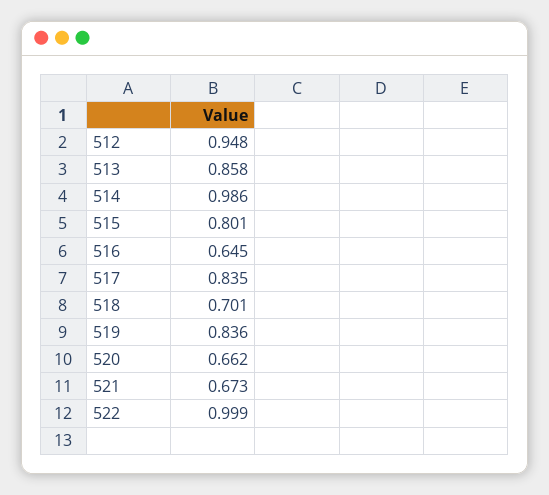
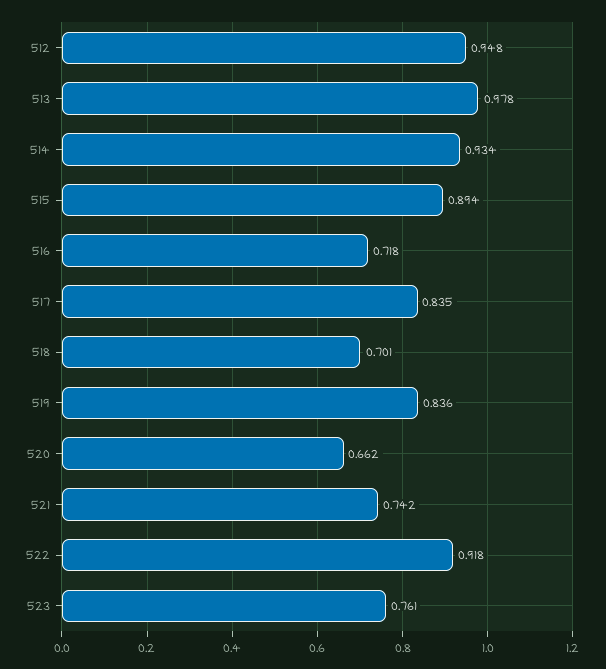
  {
    "512": 0.948,
-   "513": 0.858,
+   "513": 0.978,
-   "514": 0.986,
+   "514": 0.934,
-   "515": 0.801,
+   "515": 0.894,
-   "516": 0.645,
+   "516": 0.718,
    "517": 0.835,
    "518": 0.701,
    "519": 0.836,
    "520": 0.662,
-   "521": 0.673,
+   "521": 0.742,
-   "522": 0.999
+   "522": 0.918,
+   "523": 0.761
  }

